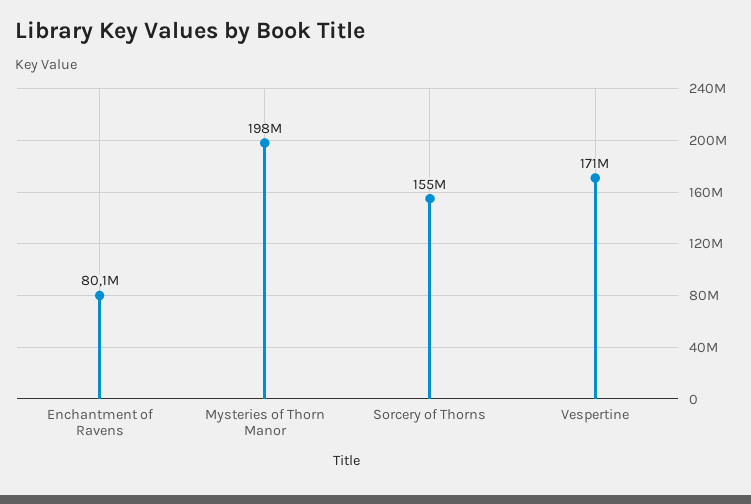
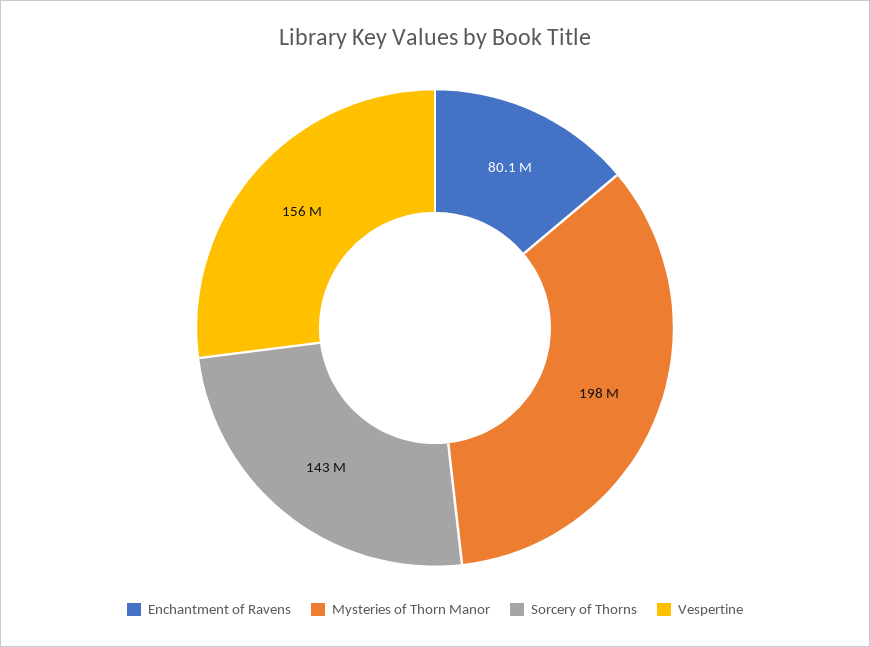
  {
    "Enchantment of Ravens": 80100000,
    "Mysteries of Thorn Manor": 198000000,
-   "Sorcery of Thorns": 155000000,
+   "Sorcery of Thorns": 143000000,
-   "Vespertine": 171000000
+   "Vespertine": 156000000
  }

